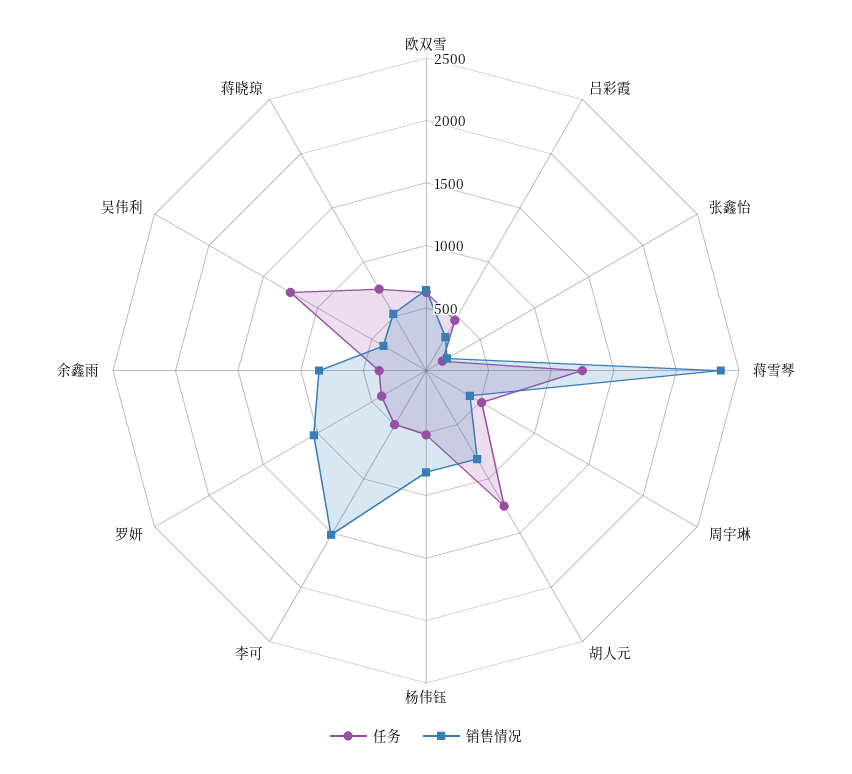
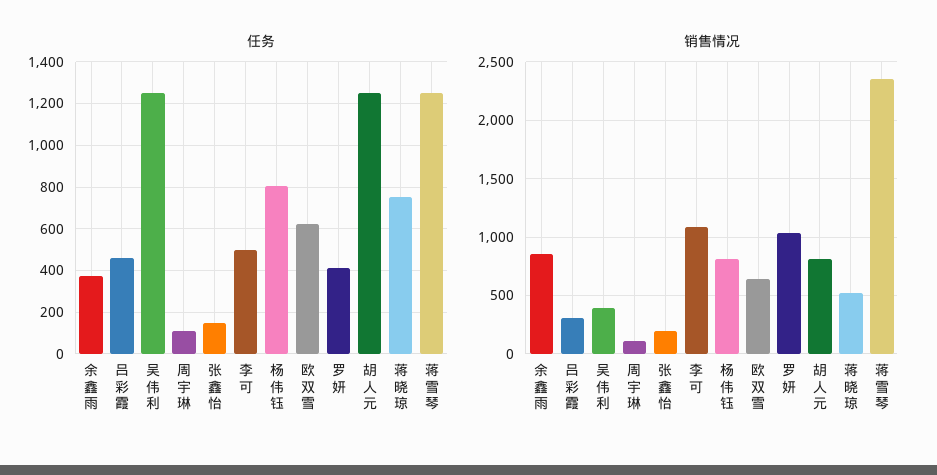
  {
    "任务": {
      "欧双雪": 650,
      "吕彩霞": 450,
      "张鑫怡": 150,
      "蒋雪琴": 1250,
-     "周宇琳": 500,
+     "周宇琳": 100,
      "胡人元": 1250,
-     "杨伟钰": 500,
+     "杨伟钰": 800,
      "李可": 500,
      "罗妍": 400,
      "余鑫雨": 400,
      "吴伟利": 1250,
      "蒋晓琼": 750
    },
    "销售情况": {
      "欧双雪": 600,
      "吕彩霞": 300,
      "张鑫怡": 200,
      "蒋雪琴": 2400,
-     "周宇琳": 400,
+     "周宇琳": 100,
      "胡人元": 800,
      "杨伟钰": 800,
-     "李可": 1500,
+     "李可": 1100,
      "罗妍": 1000,
      "余鑫雨": 900,
      "吴伟利": 400,
      "蒋晓琼": 500
    }
  }

